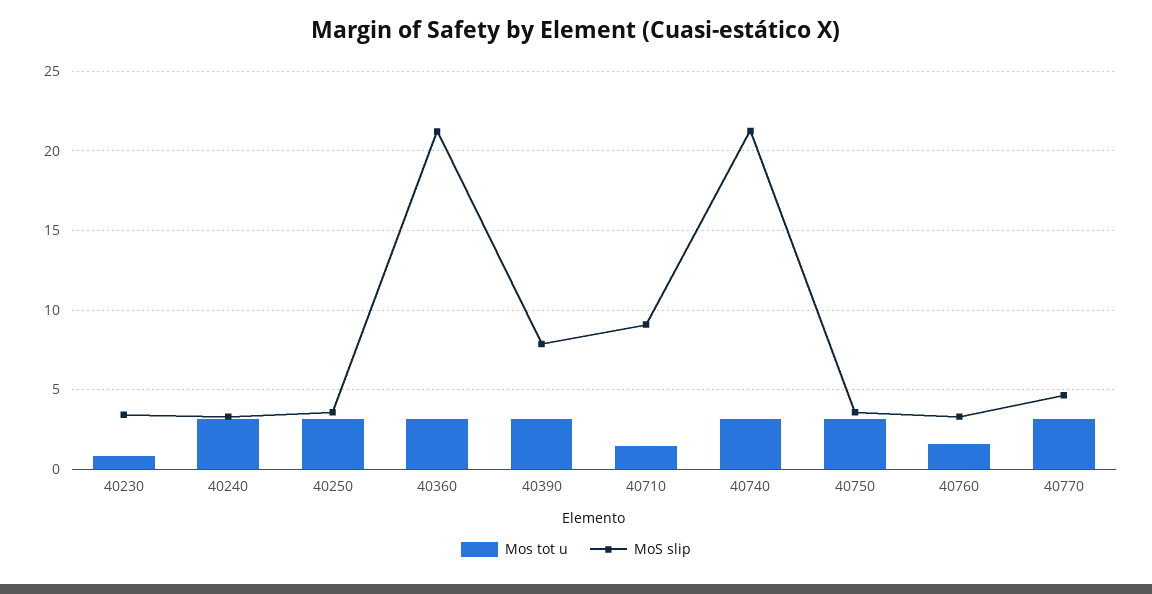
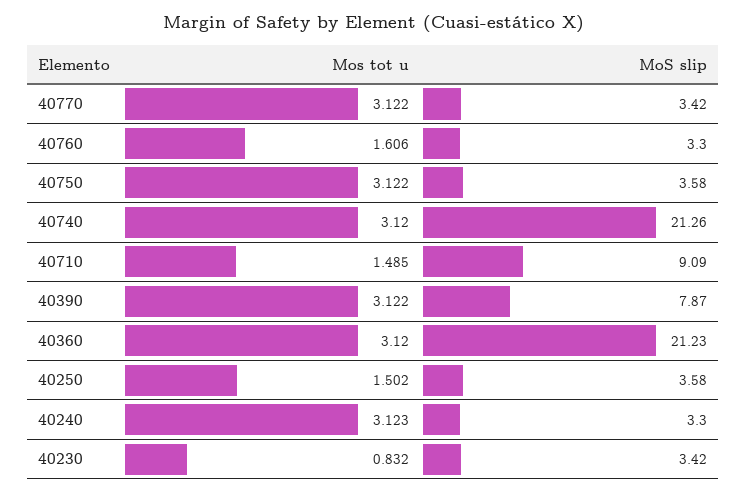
  {
    "Mos tot u": {
      "40230": 0.832,
      "40240": 3.123,
-     "40250": 3,
+     "40250": 1.502,
      "40360": 3.12,
      "40390": 3.122,
      "40710": 1.485,
      "40740": 3.12,
      "40750": 3.122,
      "40760": 1.606,
      "40770": 3.122
    },
    "MoS slip": {
      "40230": 3.42,
      "40240": 3.3,
      "40250": 3.58,
      "40360": 21.23,
      "40390": 7.87,
      "40710": 9.09,
      "40740": 21.26,
      "40750": 3.58,
      "40760": 3.3,
-     "40770": 4.5
+     "40770": 3.42
    }
  }

